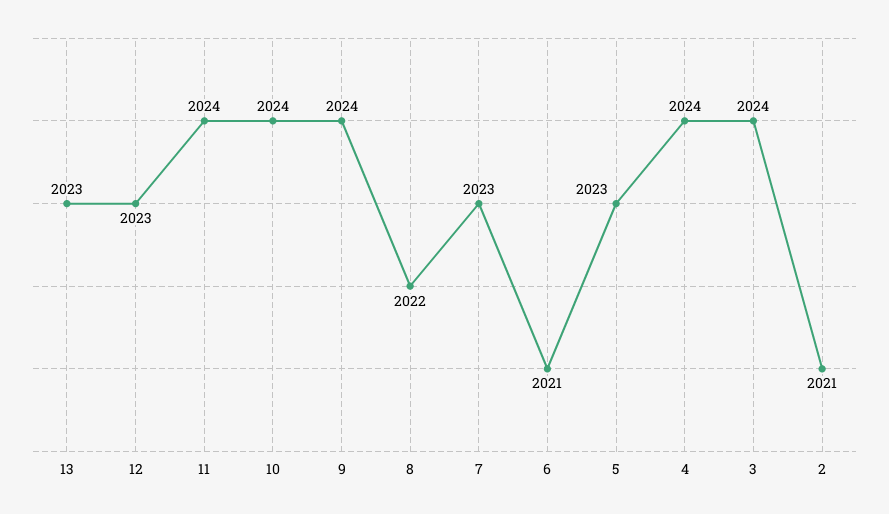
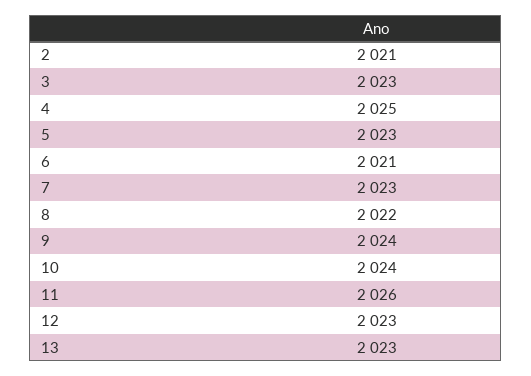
  {
    "13": 2023,
    "12": 2023,
-   "11": 2024,
+   "11": 2026,
    "10": 2024,
    "9": 2024,
    "8": 2022,
    "7": 2023,
    "6": 2021,
    "5": 2023,
-   "4": 2024,
+   "4": 2025,
-   "3": 2024,
+   "3": 2023,
    "2": 2021
  }

